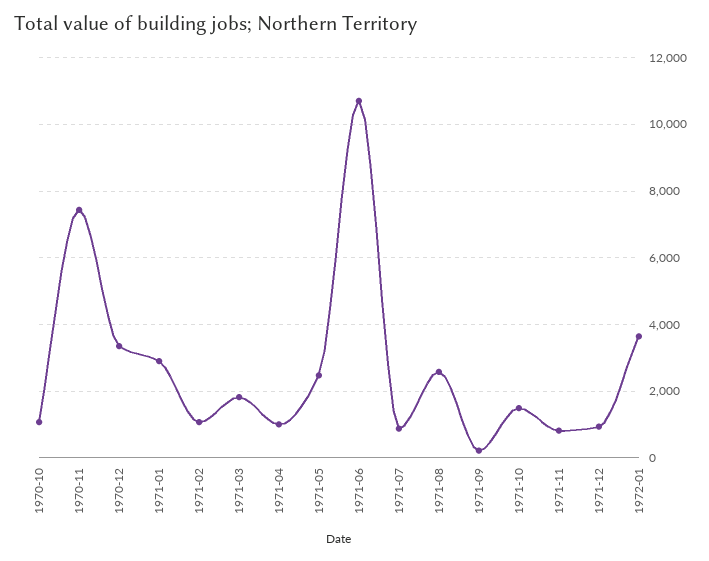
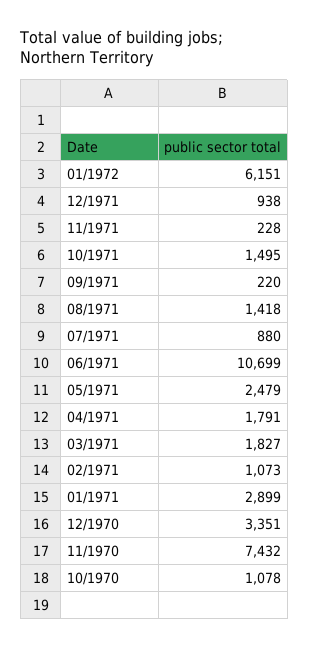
  {
    "1970-10": 1078,
    "1970-11": 7432,
    "1970-12": 3351,
    "1971-01": 2899,
    "1971-02": 1073,
    "1971-03": 1827,
-   "1971-04": 1000,
+   "1971-04": 1791,
    "1971-05": 2479,
    "1971-06": 10699,
    "1971-07": 880,
-   "1971-08": 2600,
+   "1971-08": 1418,
    "1971-09": 220,
    "1971-10": 1495,
-   "1971-11": 800,
+   "1971-11": 228,
    "1971-12": 938,
-   "1972-01": 3600
+   "1972-01": 6151
  }

